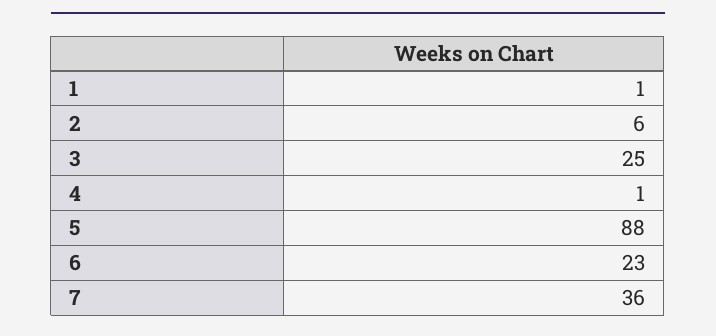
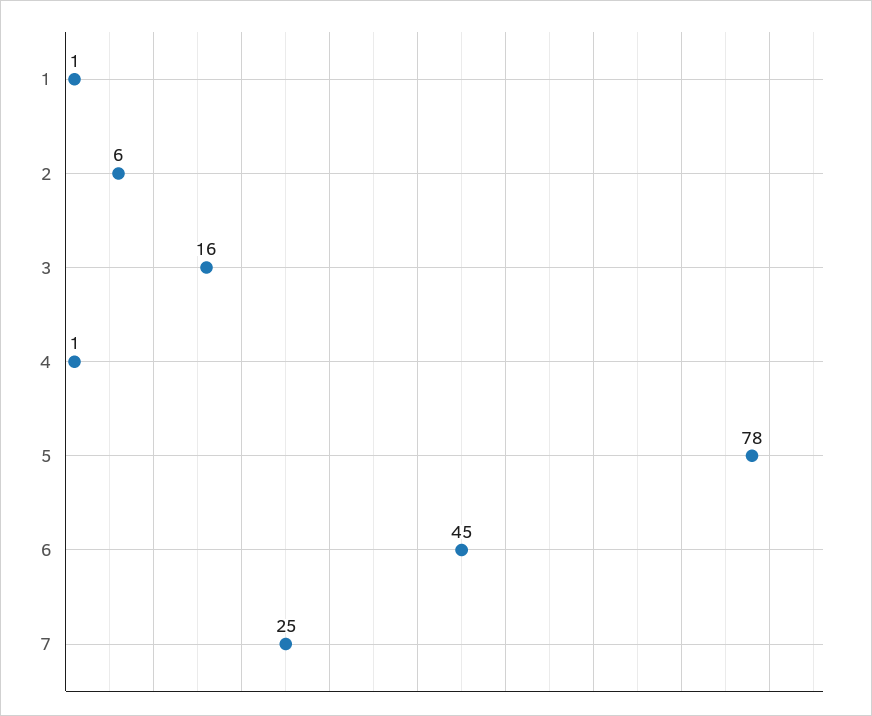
  {
    "1": 1,
    "2": 6,
-   "3": 25,
+   "3": 16,
    "4": 1,
-   "5": 88,
+   "5": 78,
-   "6": 23,
+   "6": 45,
-   "7": 36
+   "7": 25
  }

